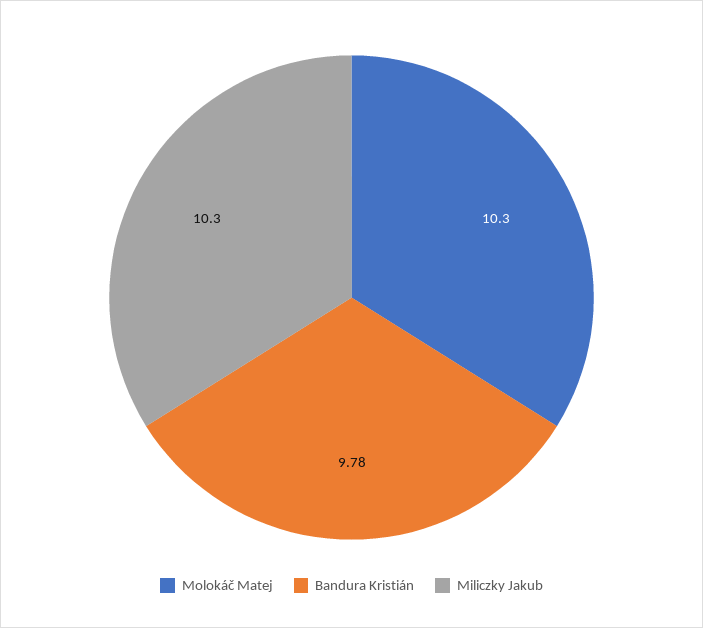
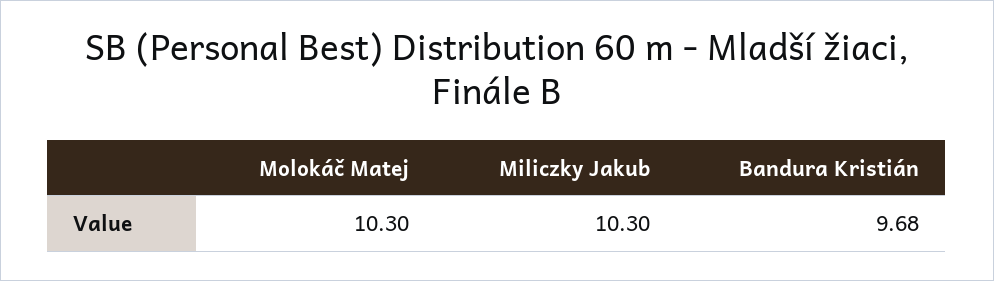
  {
    "Molokáč Matej": 10.3,
-   "Bandura Kristián": 9.78,
+   "Bandura Kristián": 9.68,
    "Miliczky Jakub": 10.3
  }

